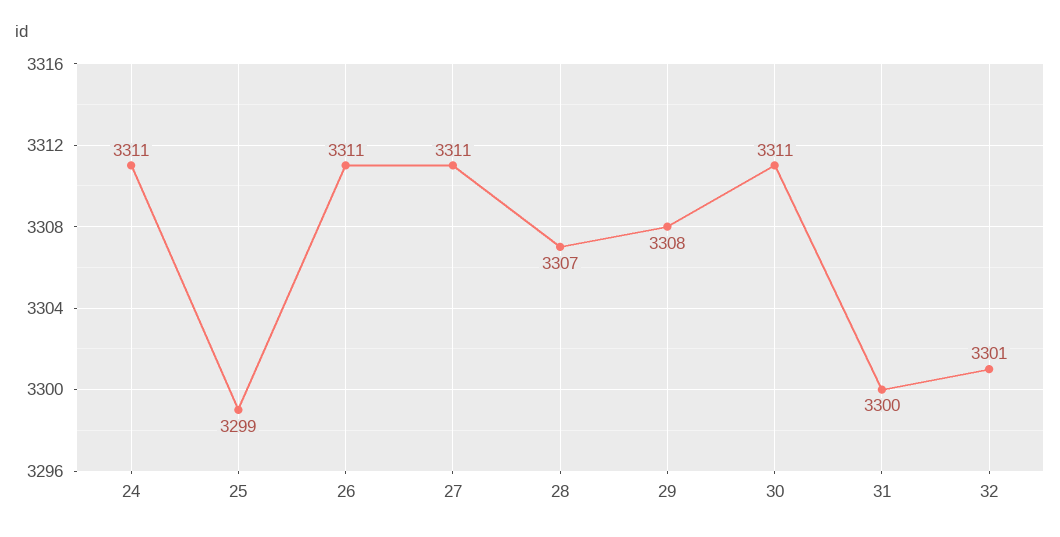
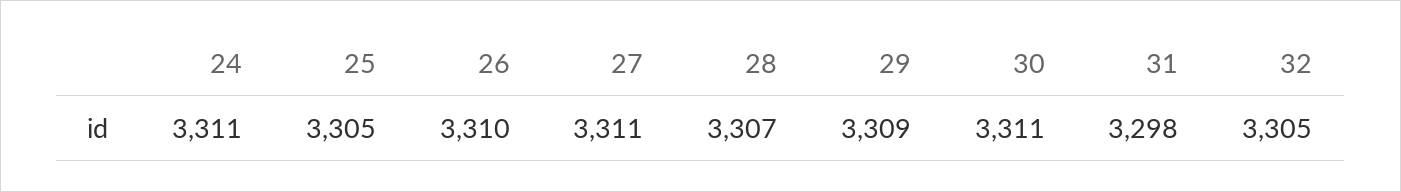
  {
    "24": 3311,
-   "25": 3299,
+   "25": 3305,
-   "26": 3311,
+   "26": 3310,
    "27": 3311,
    "28": 3307,
-   "29": 3308,
+   "29": 3309,
    "30": 3311,
-   "31": 3300,
+   "31": 3298,
-   "32": 3301
+   "32": 3305
  }

